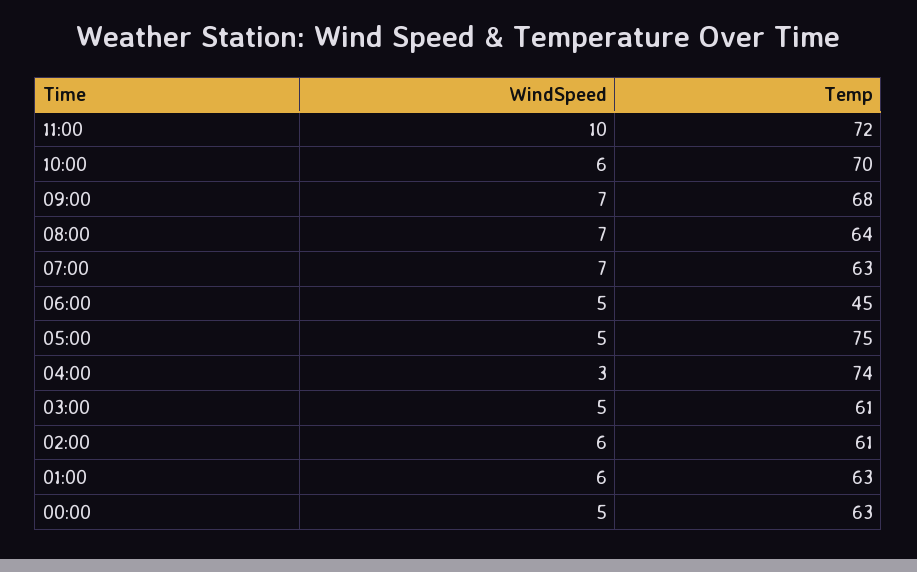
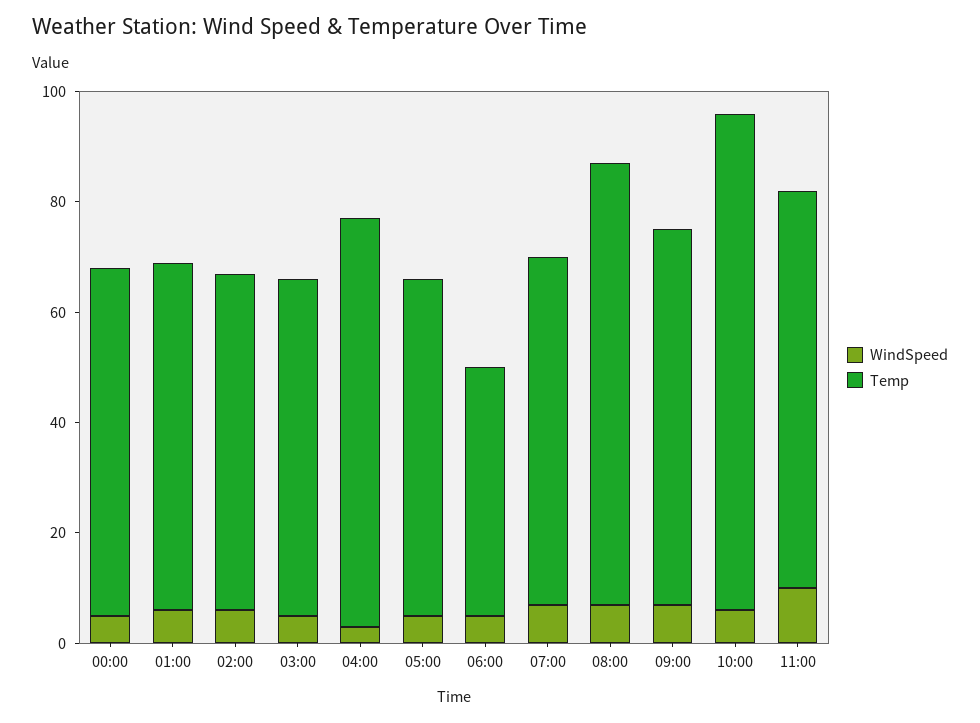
  {
    "WindSpeed": {
      "11:00": 10,
      "10:00": 6,
      "09:00": 7,
      "08:00": 7,
      "07:00": 7,
      "06:00": 5,
      "05:00": 5,
      "04:00": 3,
      "03:00": 5,
      "02:00": 6,
      "01:00": 6,
      "00:00": 5
    },
    "Temp": {
      "11:00": 72,
-     "10:00": 70,
+     "10:00": 90,
      "09:00": 68,
-     "08:00": 64,
+     "08:00": 80,
      "07:00": 63,
      "06:00": 45,
-     "05:00": 75,
+     "05:00": 60,
      "04:00": 74,
      "03:00": 61,
      "02:00": 61,
      "01:00": 63,
      "00:00": 63
    }
  }

